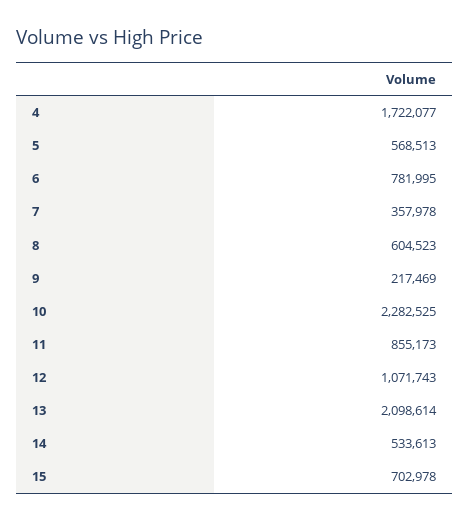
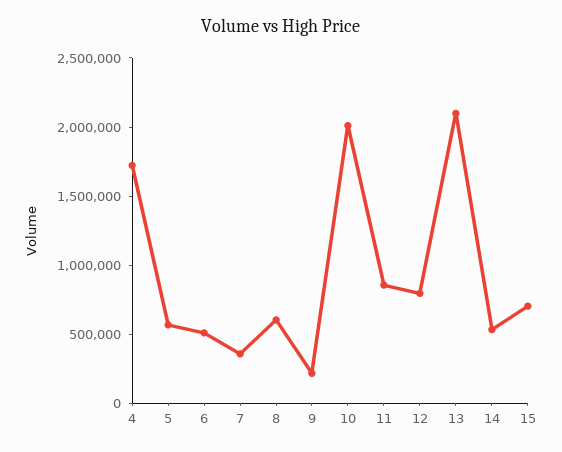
  {
    "4": 1722077,
    "5": 568513,
-   "6": 781995,
+   "6": 500000,
    "7": 357978,
    "8": 604523,
    "9": 217469,
-   "10": 2282525,
+   "10": 2000000,
    "11": 855173,
-   "12": 1071743,
+   "12": 800000,
    "13": 2098614,
    "14": 533613,
    "15": 702978
  }

